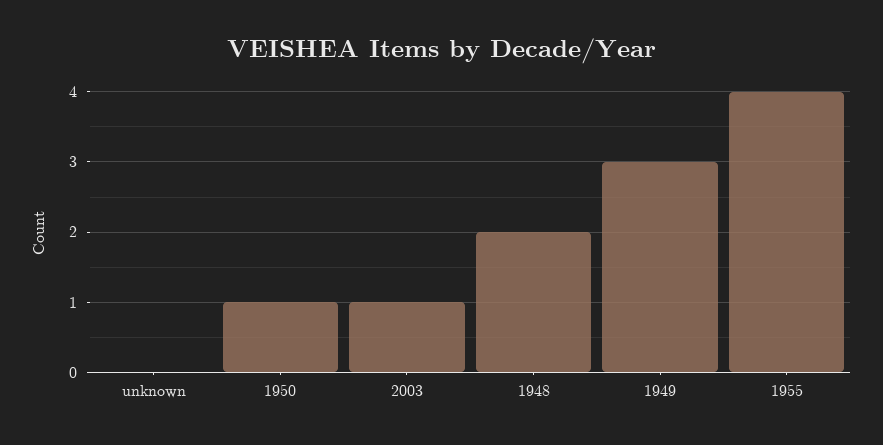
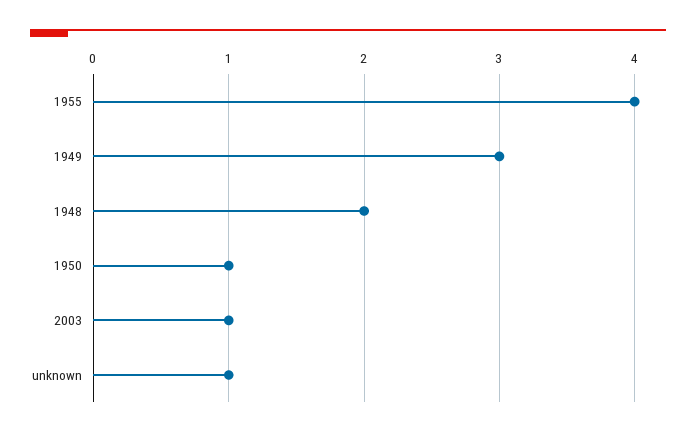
  {
-   "unknown": 0,
+   "unknown": 1,
    "1950": 1,
    "2003": 1,
    "1948": 2,
    "1949": 3,
    "1955": 4
  }

